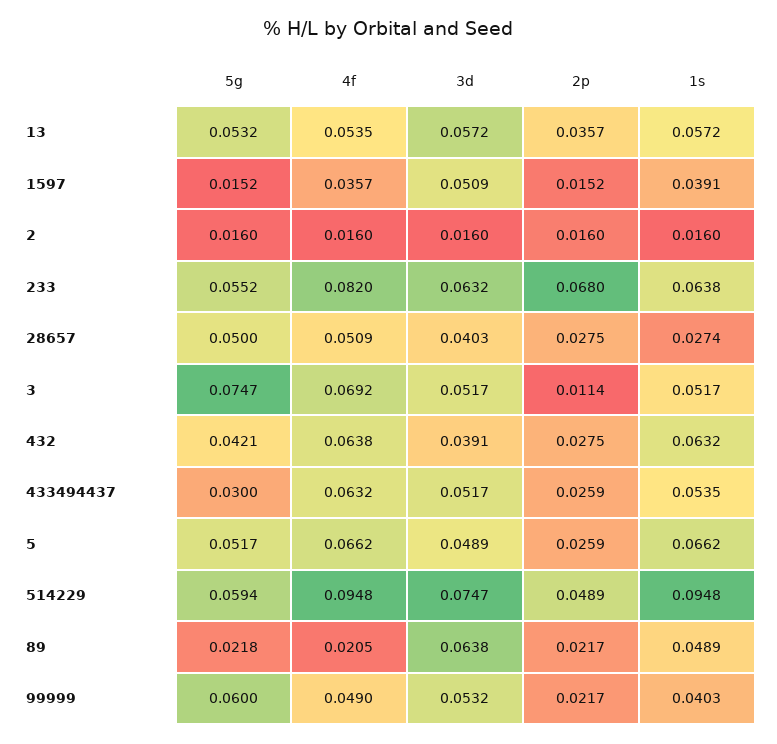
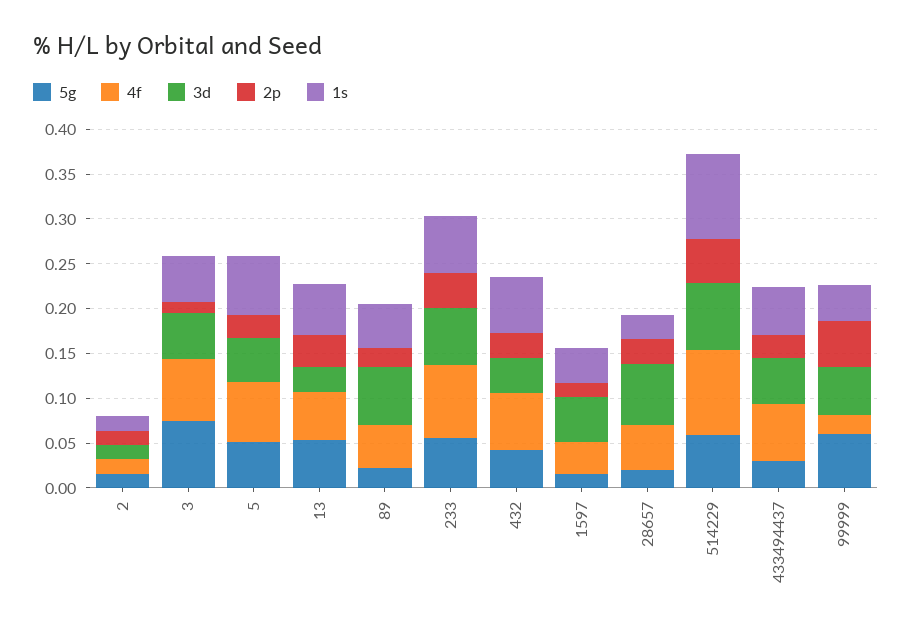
  {
    "5g": {
      "13": 0.0532,
      "1597": 0.0152,
      "2": 0.016,
      "233": 0.0552,
-     "28657": 0.05,
+     "28657": 0.02,
      "3": 0.0747,
      "432": 0.0421,
      "433494437": 0.03,
      "5": 0.0517,
      "514229": 0.0594,
      "89": 0.0218,
      "99999": 0.06
    },
    "4f": {
      "13": 0.0535,
      "1597": 0.0357,
      "2": 0.016,
      "233": 0.082,
      "28657": 0.0509,
      "3": 0.0692,
      "432": 0.0638,
      "433494437": 0.0632,
      "5": 0.0662,
      "514229": 0.0948,
-     "89": 0.0205,
+     "89": 0.05,
-     "99999": 0.049
+     "99999": 0.02
    },
    "3d": {
-     "13": 0.0572,
+     "13": 0.03,
      "1597": 0.0509,
      "2": 0.016,
      "233": 0.0632,
-     "28657": 0.0403,
+     "28657": 0.07,
      "3": 0.0517,
      "432": 0.0391,
      "433494437": 0.0517,
      "5": 0.0489,
      "514229": 0.0747,
      "89": 0.0638,
      "99999": 0.0532
    },
    "2p": {
      "13": 0.0357,
      "1597": 0.0152,
      "2": 0.016,
-     "233": 0.068,
+     "233": 0.04,
      "28657": 0.0275,
      "3": 0.0114,
      "432": 0.0275,
      "433494437": 0.0259,
      "5": 0.0259,
      "514229": 0.0489,
      "89": 0.0217,
-     "99999": 0.0217
+     "99999": 0.05
    },
    "1s": {
      "13": 0.0572,
      "1597": 0.0391,
      "2": 0.016,
      "233": 0.0638,
      "28657": 0.0274,
      "3": 0.0517,
      "432": 0.0632,
      "433494437": 0.0535,
      "5": 0.0662,
      "514229": 0.0948,
      "89": 0.0489,
      "99999": 0.0403
    }
  }

